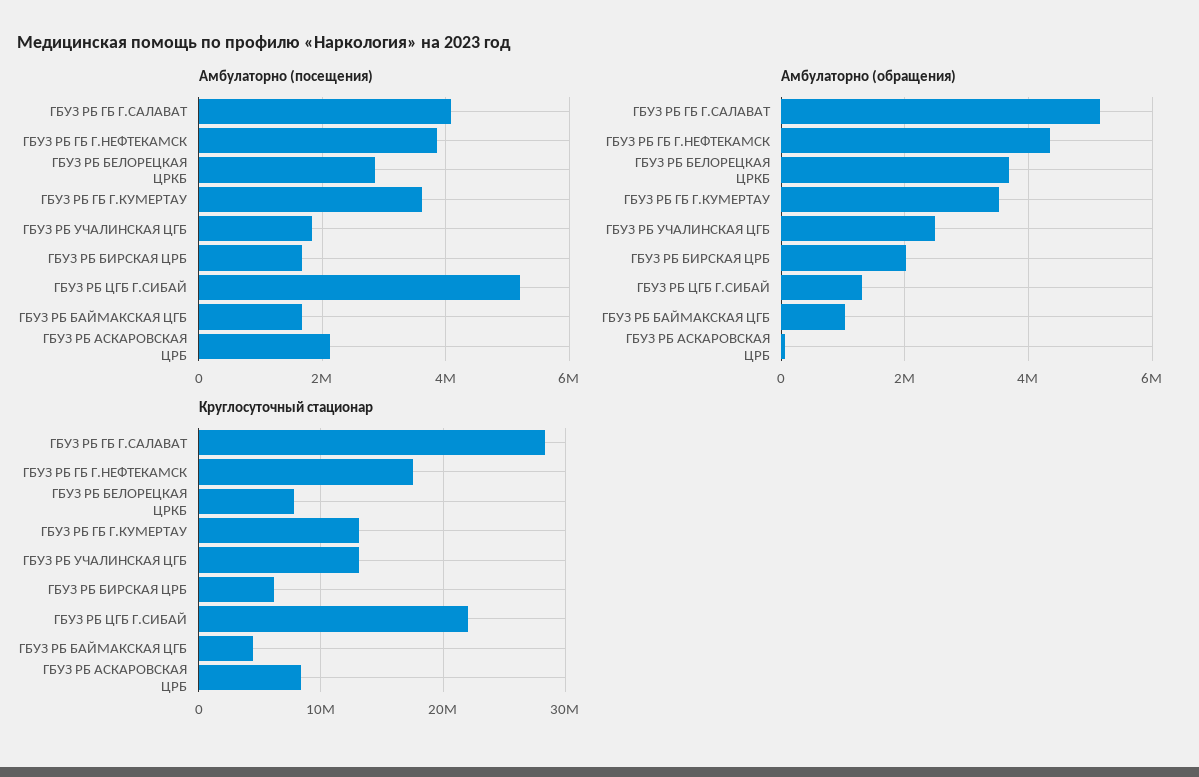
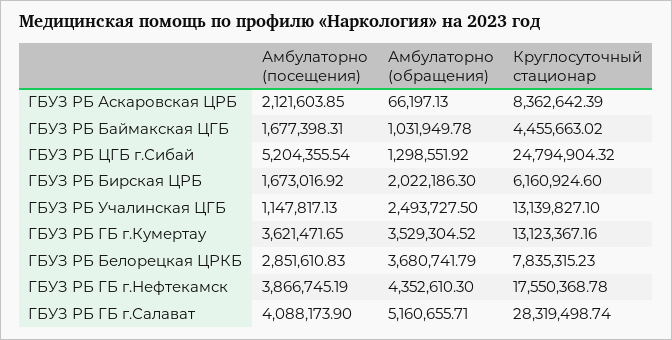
  {
    "Амбулаторно (посещения)": {
      "ГБУЗ РБ ГБ Г.САЛАВАТ": 4088173.9,
      "ГБУЗ РБ ГБ Г.НЕФТЕКАМСК": 3866745.19,
      "ГБУЗ РБ БЕЛОРЕЦКАЯ ЦРКБ": 2851610.83,
      "ГБУЗ РБ ГБ Г.КУМЕРТАУ": 3621471.65,
-     "ГБУЗ РБ УЧАЛИНСКАЯ ЦГБ": 1800000,
+     "ГБУЗ РБ УЧАЛИНСКАЯ ЦГБ": 1147817.13,
      "ГБУЗ РБ БИРСКАЯ ЦРБ": 1673016.92,
      "ГБУЗ РБ ЦГБ Г.СИБАЙ": 5204355.54,
      "ГБУЗ РБ БАЙМАКСКАЯ ЦГБ": 1677398.31,
      "ГБУЗ РБ АСКАРОВСКАЯ ЦРБ": 2121603.85
    },
    "Амбулаторно (обращения)": {
      "ГБУЗ РБ ГБ Г.САЛАВАТ": 5160655.71,
      "ГБУЗ РБ ГБ Г.НЕФТЕКАМСК": 4352610.3,
      "ГБУЗ РБ БЕЛОРЕЦКАЯ ЦРКБ": 3680741.79,
      "ГБУЗ РБ ГБ Г.КУМЕРТАУ": 3529304.52,
      "ГБУЗ РБ УЧАЛИНСКАЯ ЦГБ": 2493727.5,
      "ГБУЗ РБ БИРСКАЯ ЦРБ": 2022186.3,
      "ГБУЗ РБ ЦГБ Г.СИБАЙ": 1298551.92,
      "ГБУЗ РБ БАЙМАКСКАЯ ЦГБ": 1031949.78,
      "ГБУЗ РБ АСКАРОВСКАЯ ЦРБ": 66197.13
    },
    "Круглосуточный стационар": {
      "ГБУЗ РБ ГБ Г.САЛАВАТ": 28319498.74,
      "ГБУЗ РБ ГБ Г.НЕФТЕКАМСК": 17550368.78,
      "ГБУЗ РБ БЕЛОРЕЦКАЯ ЦРКБ": 7835315.23,
      "ГБУЗ РБ ГБ Г.КУМЕРТАУ": 13123367.16,
      "ГБУЗ РБ УЧАЛИНСКАЯ ЦГБ": 13139827.1,
      "ГБУЗ РБ БИРСКАЯ ЦРБ": 6160924.6,
-     "ГБУЗ РБ ЦГБ Г.СИБАЙ": 22000000,
+     "ГБУЗ РБ ЦГБ Г.СИБАЙ": 24794904.32,
      "ГБУЗ РБ БАЙМАКСКАЯ ЦГБ": 4455663.02,
      "ГБУЗ РБ АСКАРОВСКАЯ ЦРБ": 8362642.39
    }
  }

